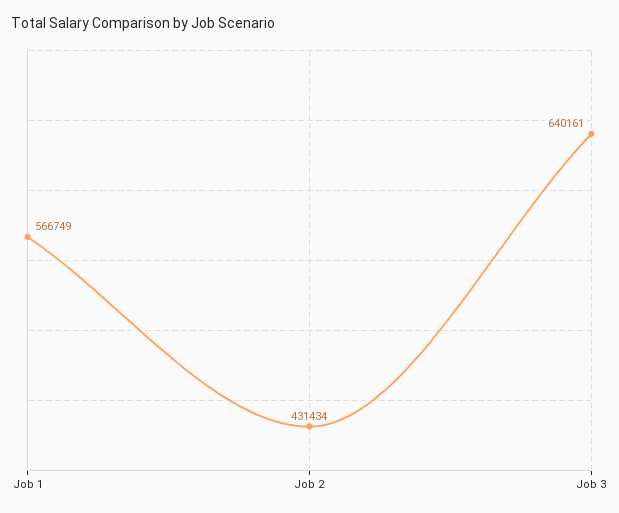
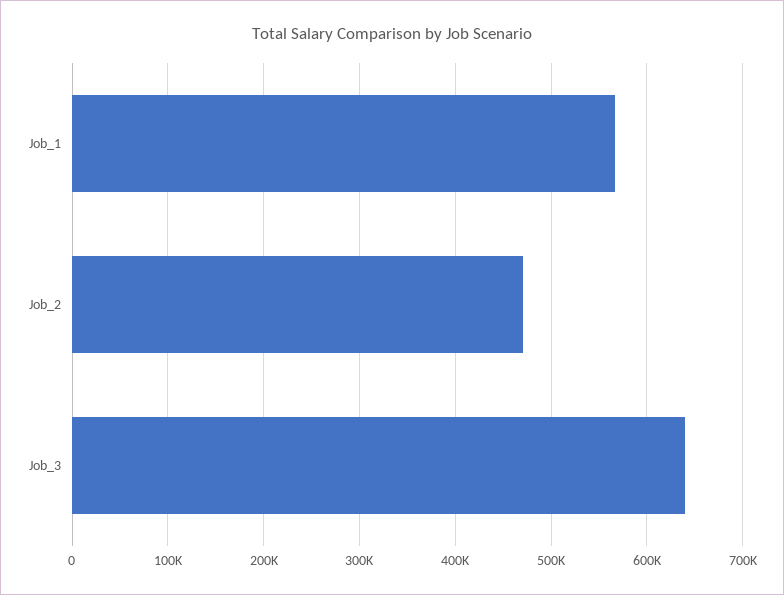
  {
    "Job 1": 566749,
-   "Job 2": 431434,
+   "Job 2": 470000,
    "Job 3": 640161
  }

